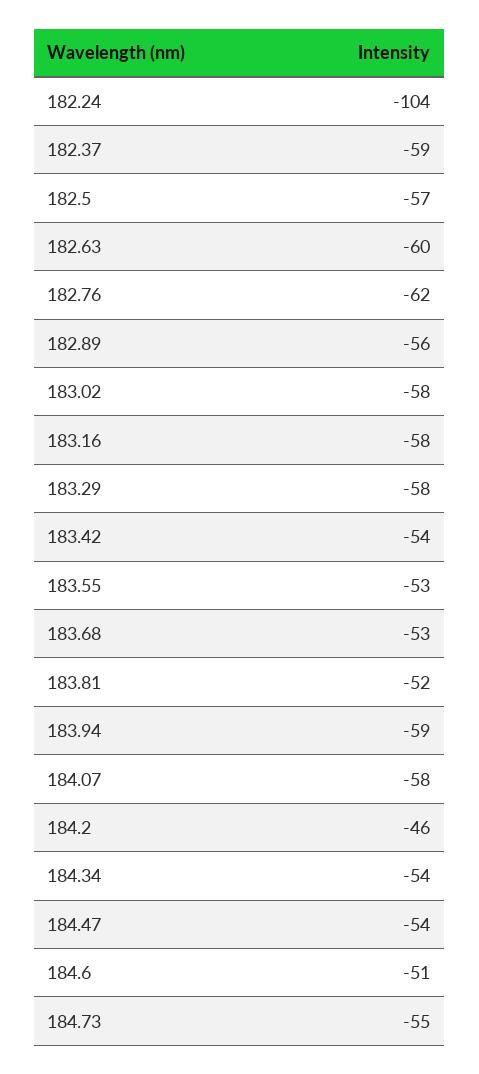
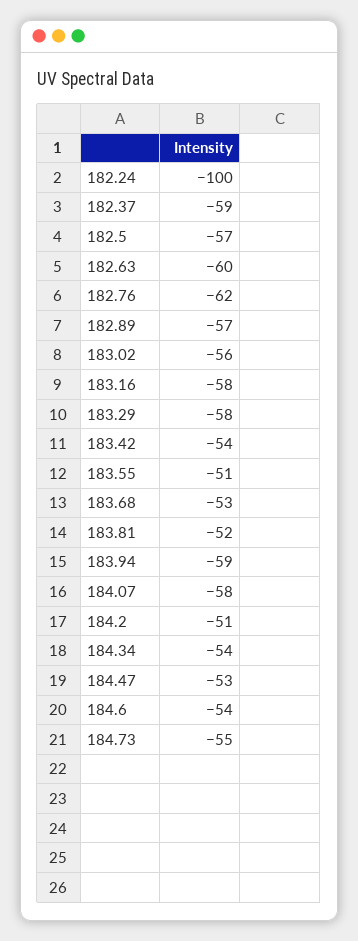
  {
-   "182.24": -104,
+   "182.24": -100,
    "182.37": -59,
    "182.5": -57,
    "182.63": -60,
    "182.76": -62,
-   "182.89": -56,
+   "182.89": -57,
-   "183.02": -58,
+   "183.02": -56,
    "183.16": -58,
    "183.29": -58,
    "183.42": -54,
-   "183.55": -53,
+   "183.55": -51,
    "183.68": -53,
    "183.81": -52,
    "183.94": -59,
    "184.07": -58,
-   "184.2": -46,
+   "184.2": -51,
    "184.34": -54,
-   "184.47": -54,
+   "184.47": -53,
-   "184.6": -51,
+   "184.6": -54,
    "184.73": -55
  }

